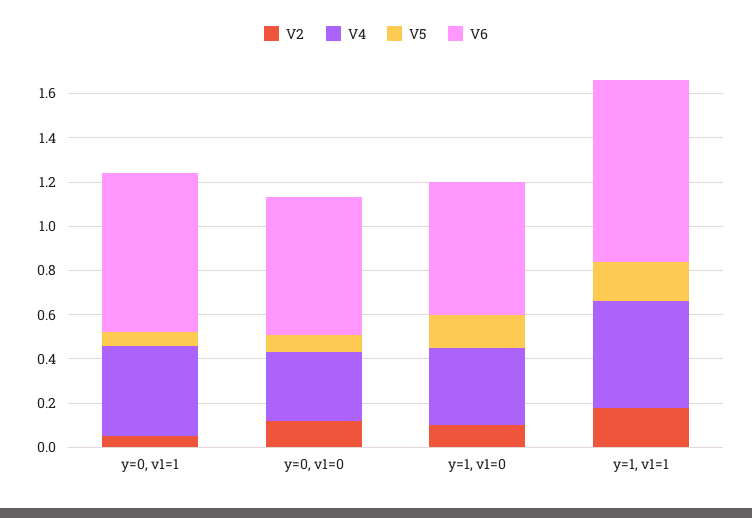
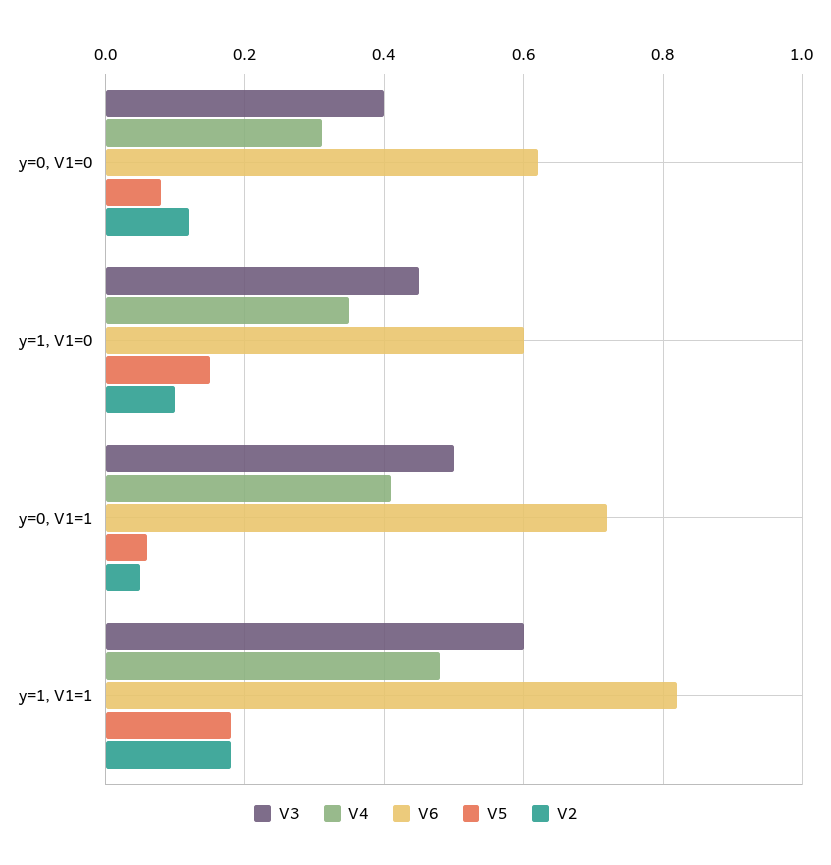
  {
    "V2": {
      "y=0, v1=1": 0.05,
      "y=0, v1=0": 0.1,
      "y=1, v1=0": 0.1,
      "y=1, v1=1": 0.2
    },
    "V4": {
      "y=0, v1=1": 0.4,
      "y=0, v1=0": 0.3,
      "y=1, v1=0": 0.35,
      "y=1, v1=1": 0.5
    },
    "V5": {
      "y=0, v1=1": 0.05,
      "y=0, v1=0": 0.1,
      "y=1, v1=0": 0.15,
      "y=1, v1=1": 0.2
    },
    "V6": {
      "y=0, v1=1": 0.7,
      "y=0, v1=0": 0.6,
      "y=1, v1=0": 0.6,
      "y=1, v1=1": 0.8
-   }
+   },
+   "V3": {
+     "y=0, v1=0": 0.4,
+     "y=1, v1=0": 0.45,
+     "y=0, v1=1": 0.5,
+     "y=1, v1=1": 0.6
+   }
  }

